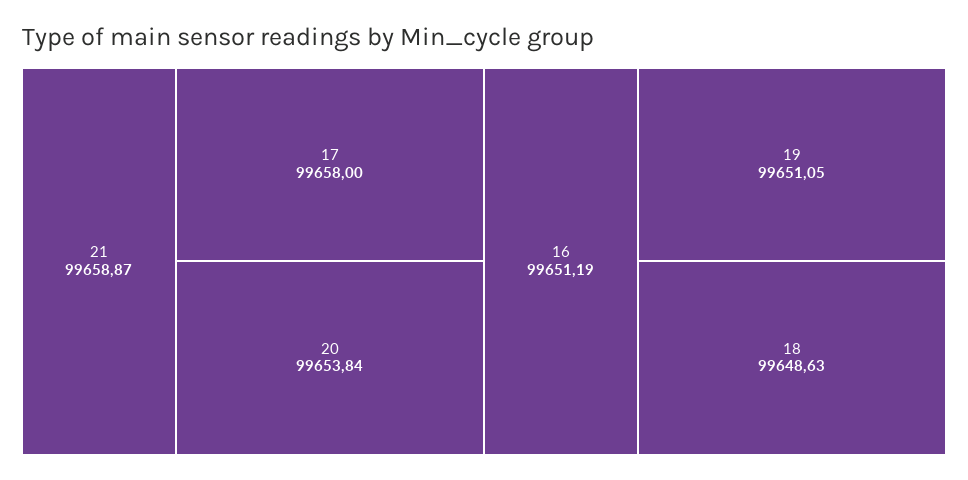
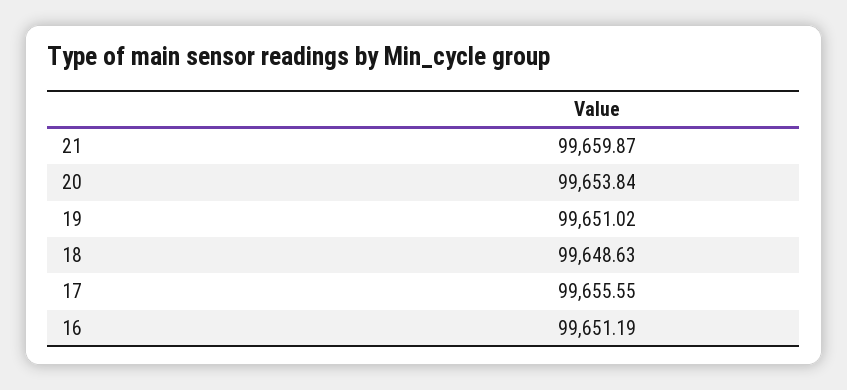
  {
-   "21": 99658.87,
+   "21": 99659.87,
-   "17": 99658,
+   "17": 99655.55,
    "20": 99653.84,
    "16": 99651.19,
-   "19": 99651.05,
+   "19": 99651.02,
    "18": 99648.63
  }

